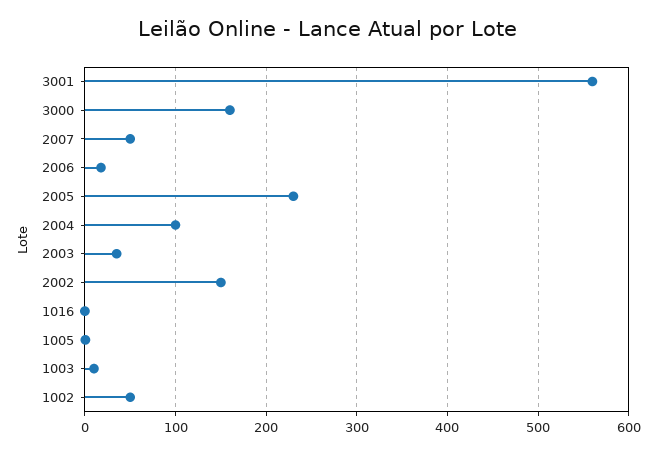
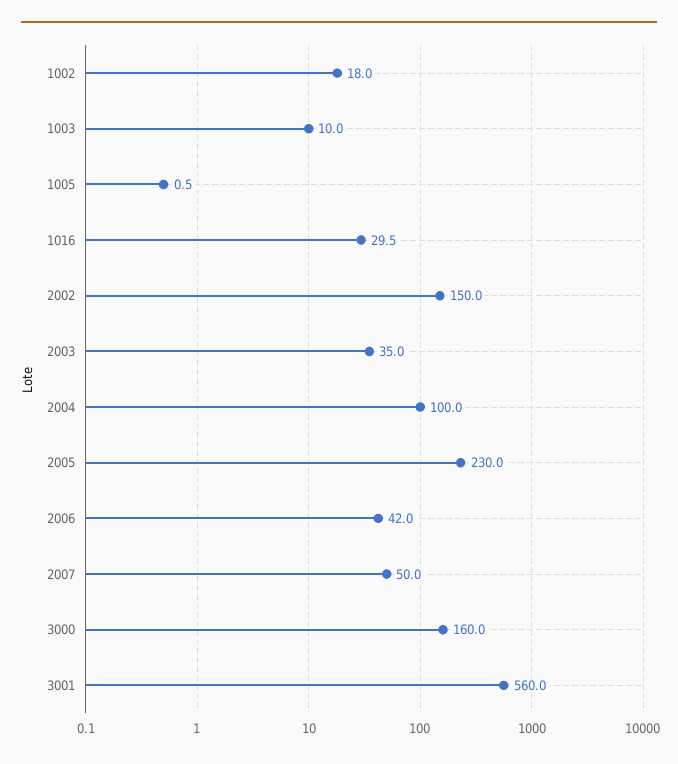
  {
    "3001": 560,
    "3000": 160,
    "2007": 50,
-   "2006": 20,
+   "2006": 42,
    "2005": 230,
    "2004": 100,
    "2003": 35,
    "2002": 150,
-   "1016": 0,
+   "1016": 29.5,
    "1005": 0.5,
    "1003": 10,
-   "1002": 50
+   "1002": 18
  }

